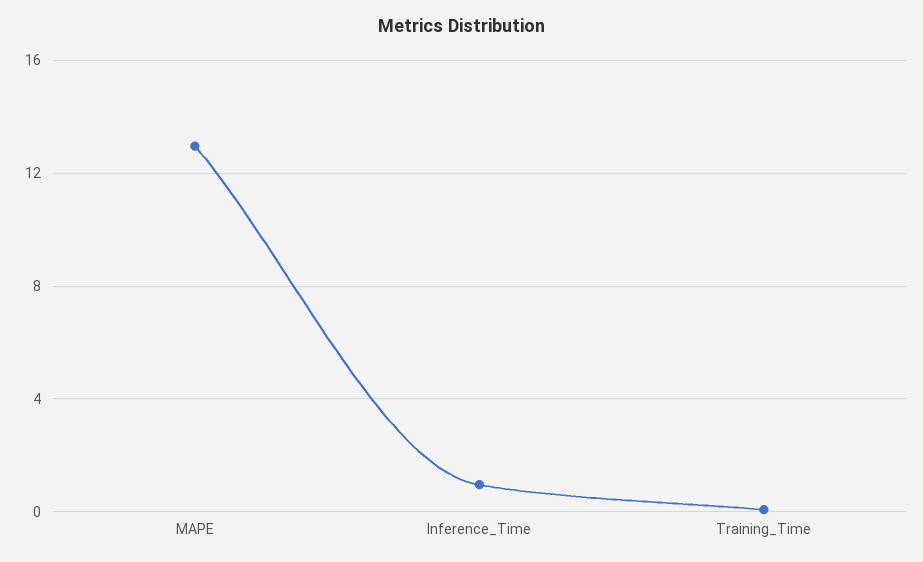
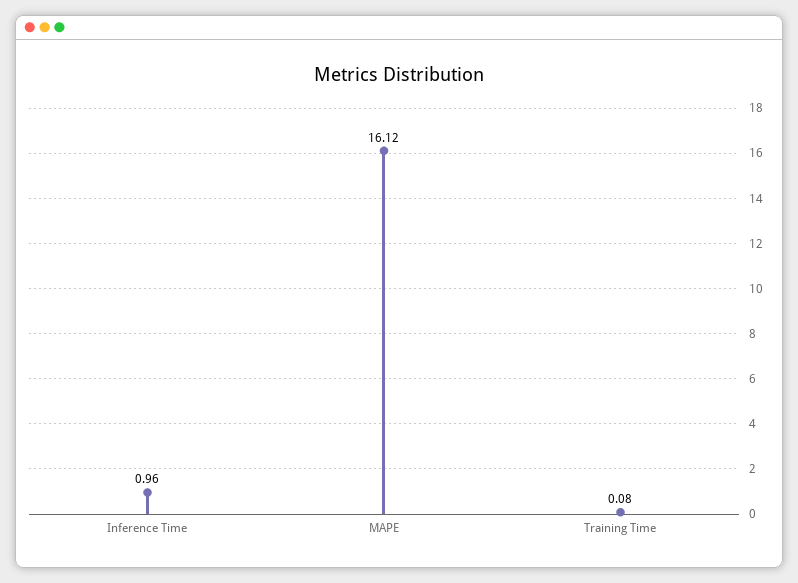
  {
-   "MAPE": 13,
+   "MAPE": 16.12,
    "Inference_Time": 0.96,
    "Training_Time": 0.08
  }

